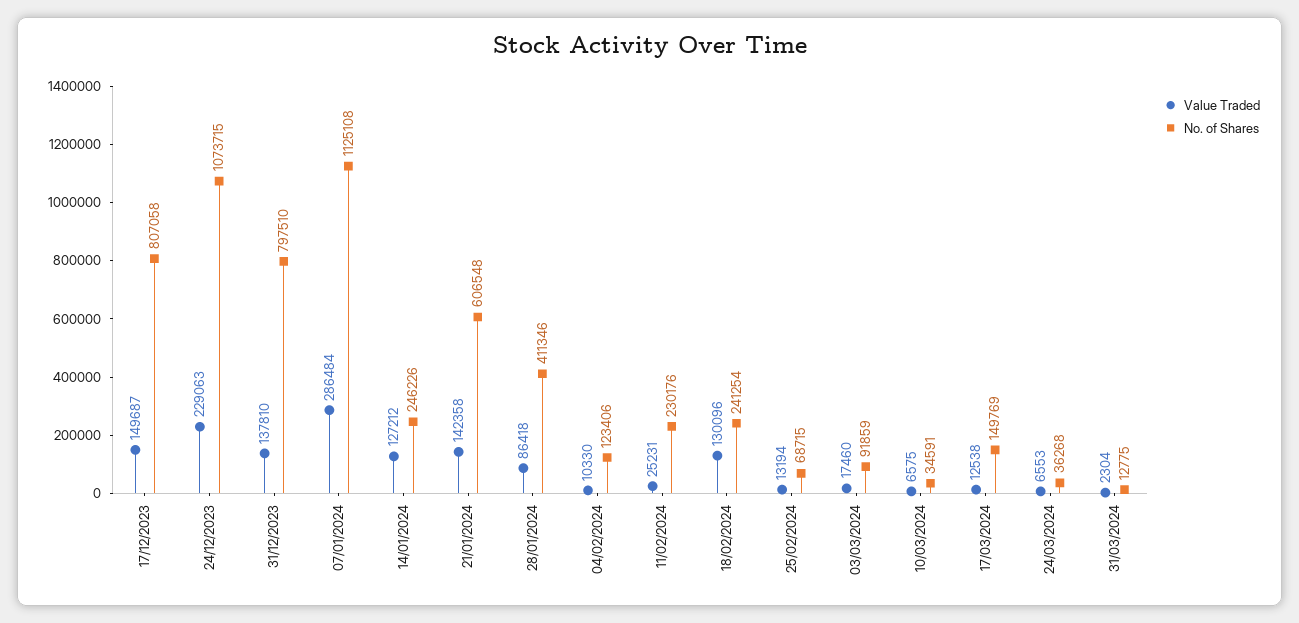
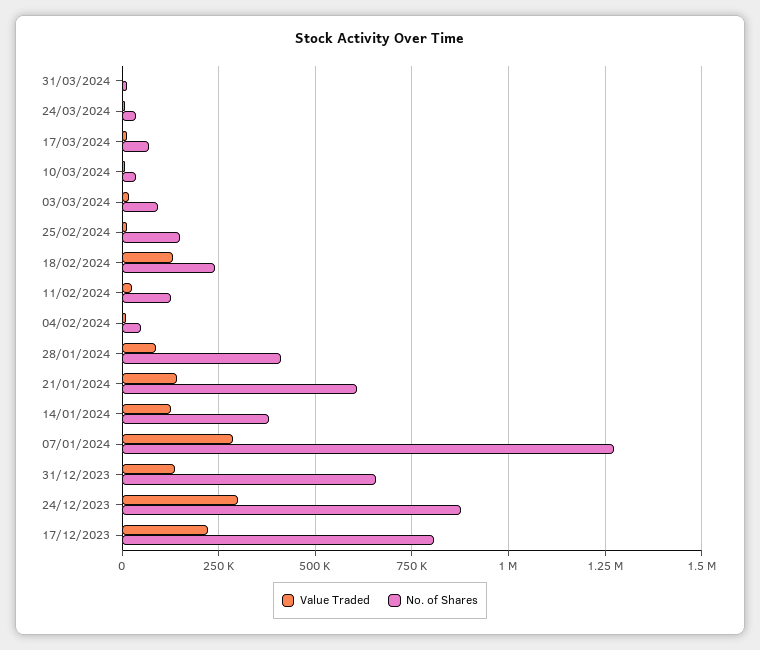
  {
    "Value Traded": {
-     "17/12/2023": 149687,
+     "17/12/2023": 225000,
-     "24/12/2023": 229063,
+     "24/12/2023": 300000,
      "31/12/2023": 137810,
      "07/01/2024": 286484,
      "14/01/2024": 127212,
      "21/01/2024": 142358,
      "28/01/2024": 86418,
      "04/02/2024": 10330,
      "11/02/2024": 25231,
      "18/02/2024": 130096,
      "25/02/2024": 13194,
      "03/03/2024": 17460,
      "10/03/2024": 6575,
      "17/03/2024": 12538,
      "24/03/2024": 6553,
      "31/03/2024": 2304
    },
    "No. of Shares": {
      "17/12/2023": 807058,
-     "24/12/2023": 1073715,
+     "24/12/2023": 875000,
-     "31/12/2023": 797510,
+     "31/12/2023": 650000,
-     "07/01/2024": 1125108,
+     "07/01/2024": 1275000,
-     "14/01/2024": 246226,
+     "14/01/2024": 375000,
      "21/01/2024": 606548,
      "28/01/2024": 411346,
-     "04/02/2024": 123406,
+     "04/02/2024": 50000,
-     "11/02/2024": 230176,
+     "11/02/2024": 125000,
      "18/02/2024": 241254,
-     "25/02/2024": 68715,
+     "25/02/2024": 150000,
      "03/03/2024": 91859,
      "10/03/2024": 34591,
-     "17/03/2024": 149769,
+     "17/03/2024": 75000,
      "24/03/2024": 36268,
      "31/03/2024": 12775
    }
  }

